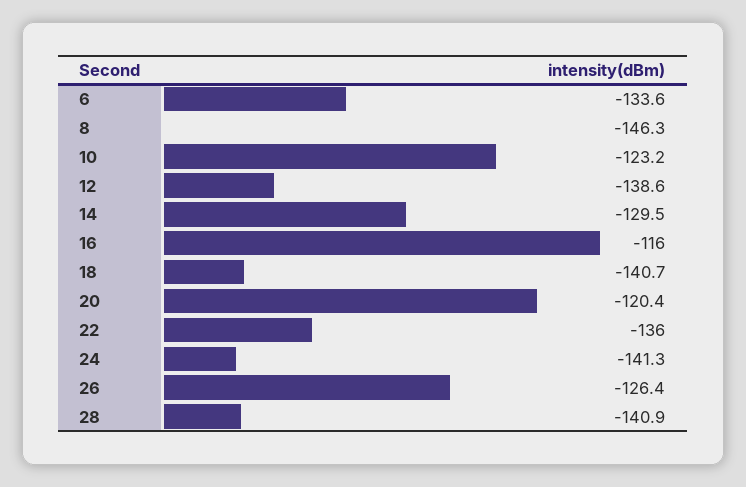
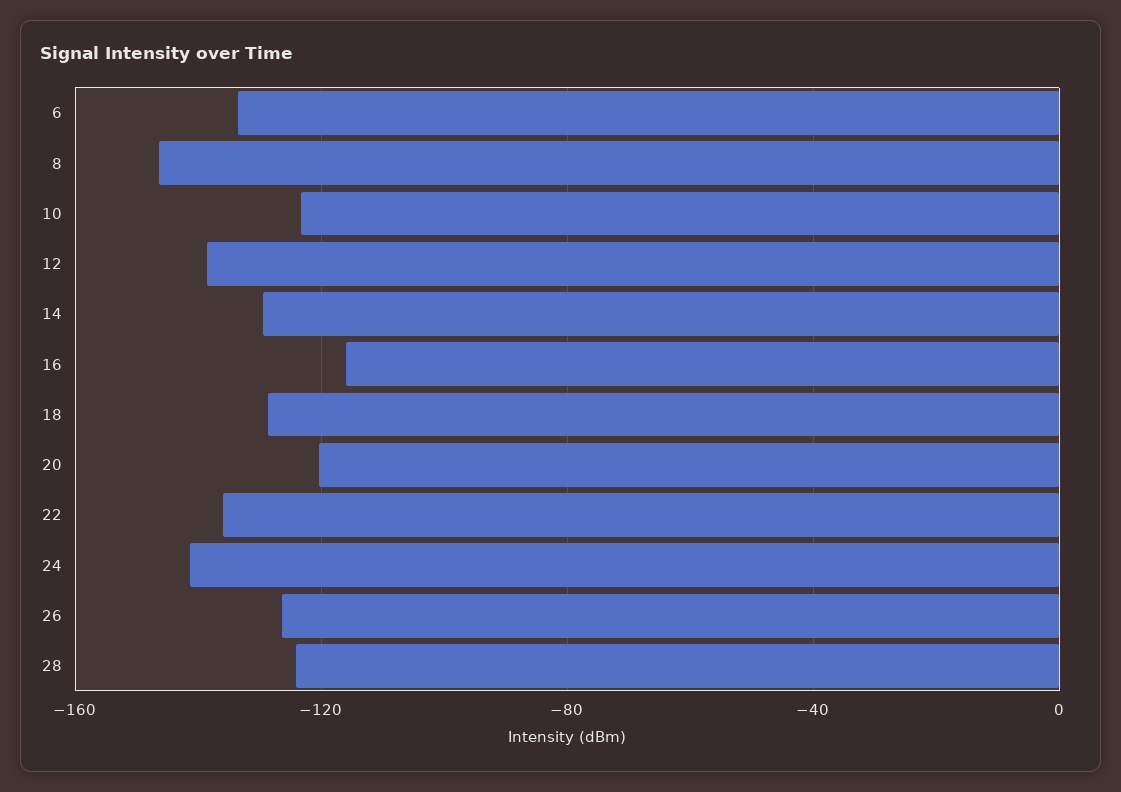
  {
    "6": -133.6,
    "8": -146.3,
    "10": -123.2,
    "12": -138.6,
    "14": -129.5,
    "16": -116,
-   "18": -140.7,
+   "18": -130,
    "20": -120.4,
    "22": -136,
    "24": -141.3,
    "26": -126.4,
-   "28": -140.9
+   "28": -125
  }

